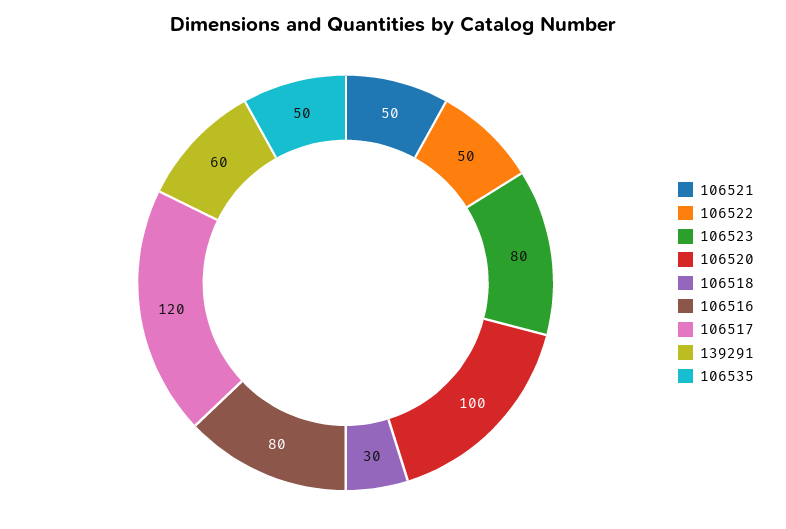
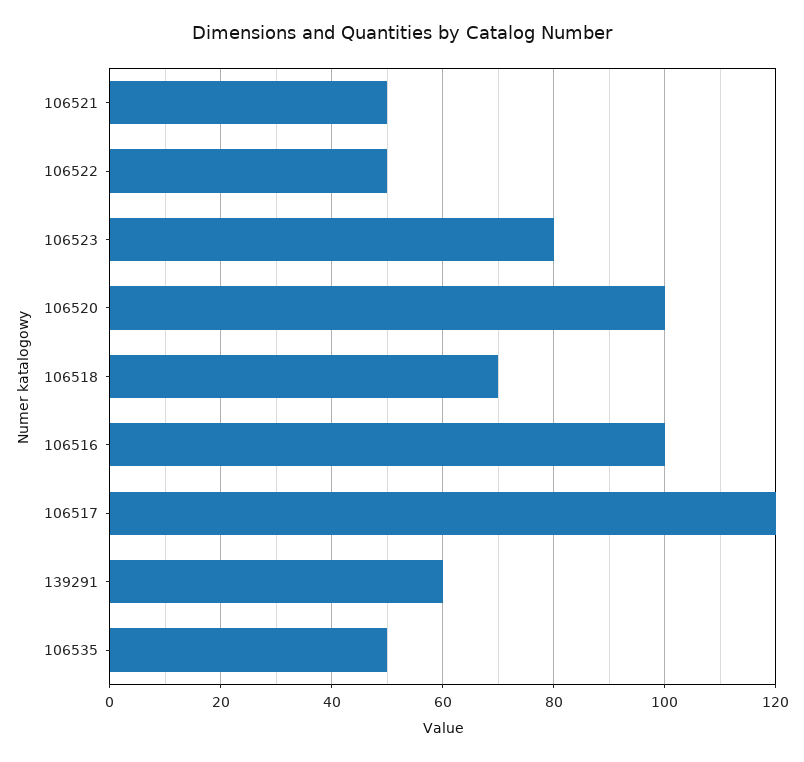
  {
    "106521": 50,
    "106522": 50,
    "106523": 80,
    "106520": 100,
-   "106518": 30,
+   "106518": 70,
-   "106516": 80,
+   "106516": 100,
    "106517": 120,
    "139291": 60,
    "106535": 50
  }

